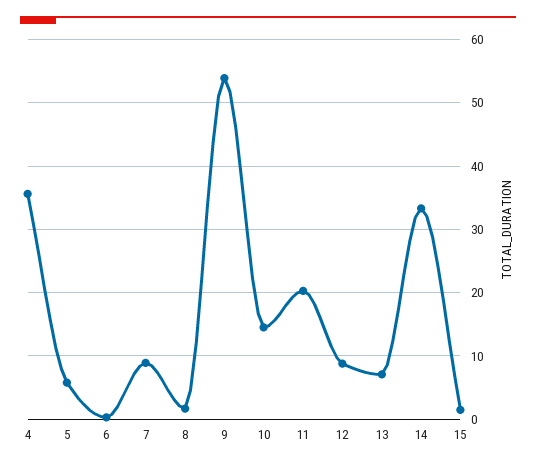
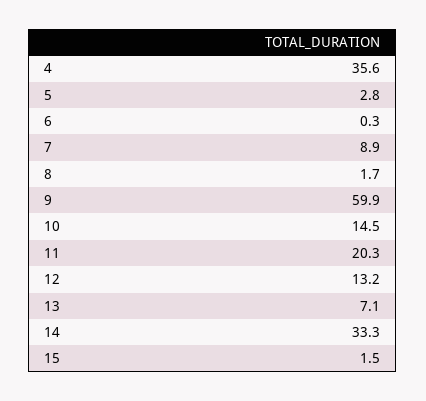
  {
    "4": 35.6,
-   "5": 6,
+   "5": 2.8,
    "6": 0.3,
    "7": 8.9,
    "8": 1.7,
-   "9": 54,
+   "9": 59.9,
    "10": 14.5,
    "11": 20.3,
-   "12": 9,
+   "12": 13.2,
    "13": 7.1,
    "14": 33.3,
    "15": 1.5
  }

